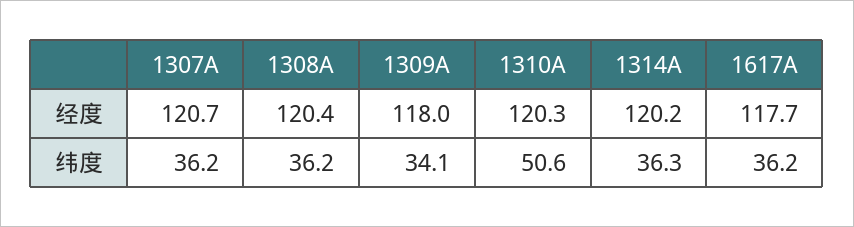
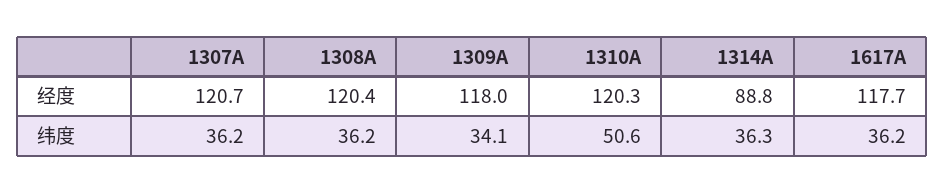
  {
    "1307A": {
      "经度": 120.7,
      "纬度": 36.2
    },
    "1308A": {
      "经度": 120.4,
      "纬度": 36.2
    },
    "1309A": {
      "经度": 118,
      "纬度": 34.1
    },
    "1310A": {
      "经度": 120.3,
      "纬度": 50.6
    },
    "1314A": {
-     "经度": 120.2,
+     "经度": 88.8,
      "纬度": 36.3
    },
    "1617A": {
      "经度": 117.7,
      "纬度": 36.2
    }
  }

